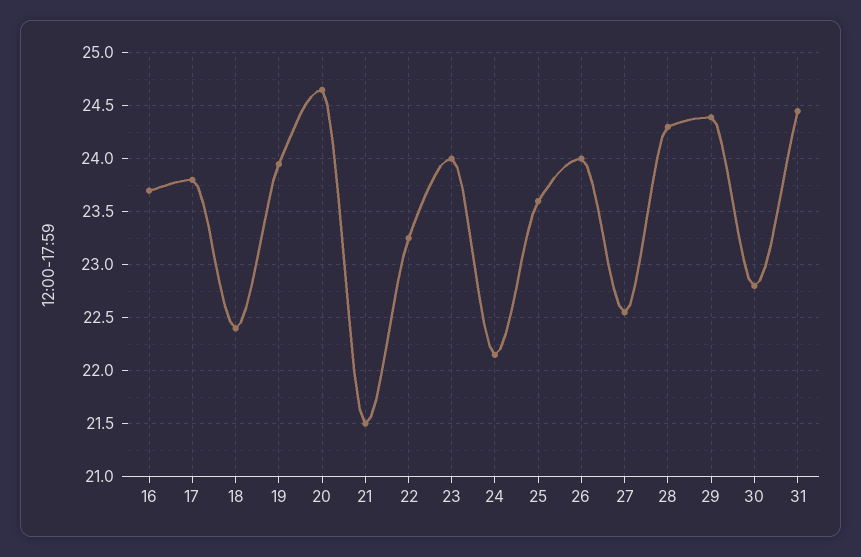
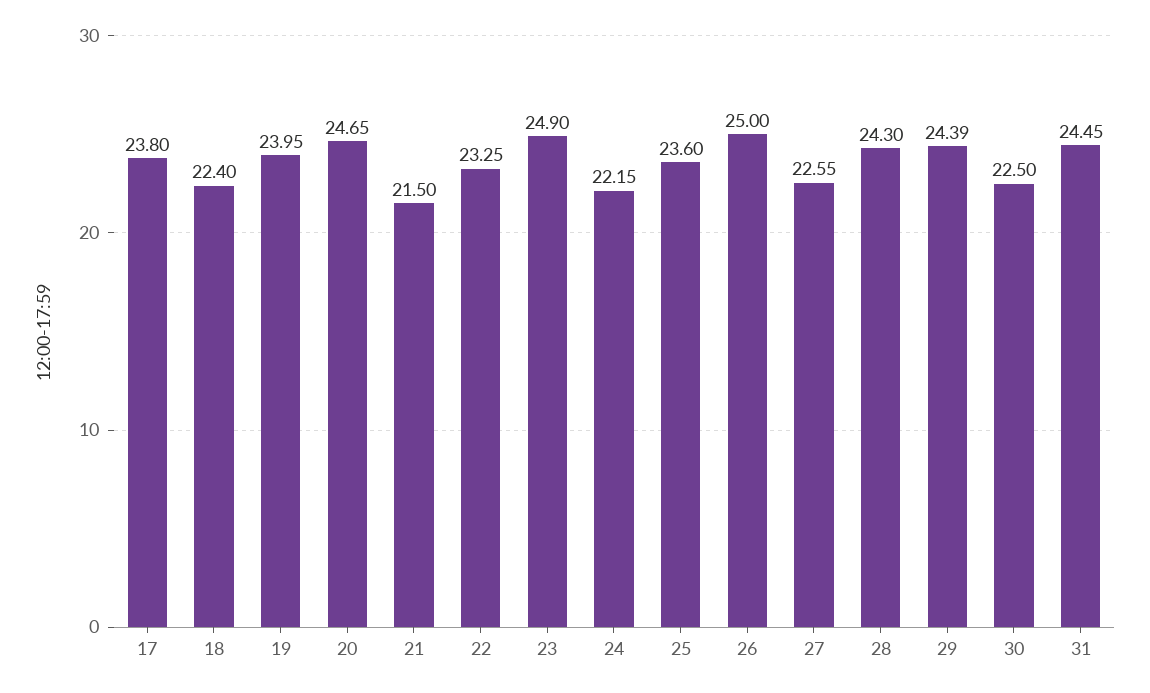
  {
-   "16": 23.7,
    "17": 23.8,
    "18": 22.4,
    "19": 23.95,
    "20": 24.65,
    "21": 21.5,
    "22": 23.25,
-   "23": 24,
+   "23": 24.9,
    "24": 22.15,
    "25": 23.6,
-   "26": 24,
+   "26": 25,
    "27": 22.55,
    "28": 24.3,
    "29": 24.39,
-   "30": 22.8,
+   "30": 22.5,
    "31": 24.45
  }

